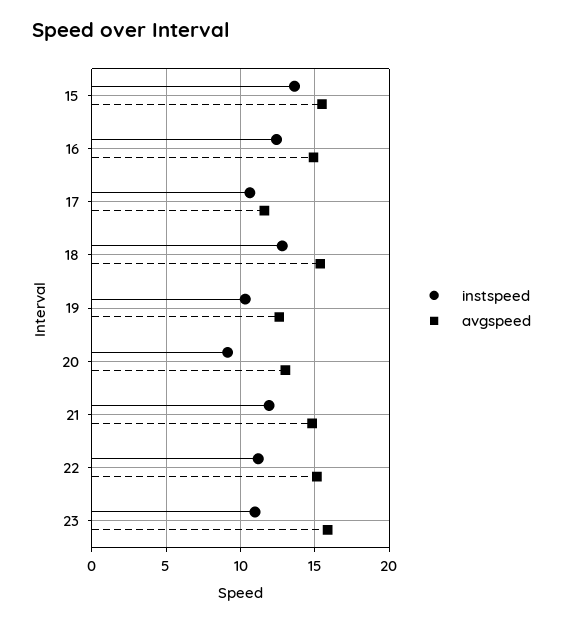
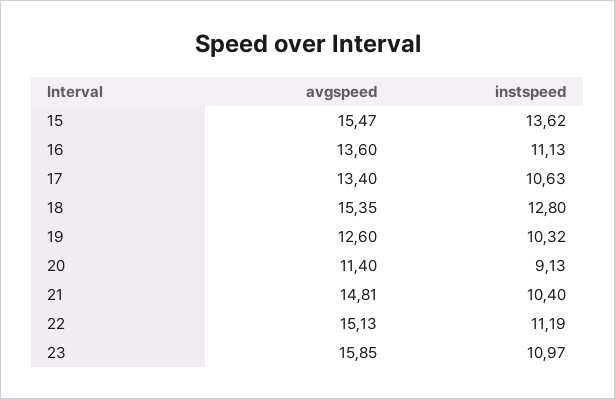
  {
    "instspeed": {
      "15": 13.62,
-     "16": 12.5,
+     "16": 11.13,
      "17": 10.63,
      "18": 12.8,
      "19": 10.32,
      "20": 9.13,
-     "21": 12,
+     "21": 10.4,
      "22": 11.19,
      "23": 10.97
    },
    "avgspeed": {
      "15": 15.47,
-     "16": 15,
+     "16": 13.6,
-     "17": 11.5,
+     "17": 13.4,
      "18": 15.35,
      "19": 12.6,
-     "20": 13,
+     "20": 11.4,
      "21": 14.81,
      "22": 15.13,
      "23": 15.85
    }
  }

